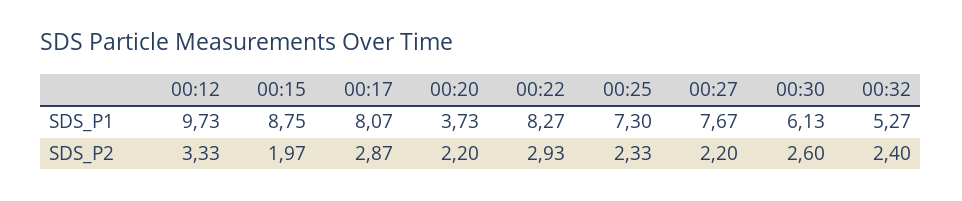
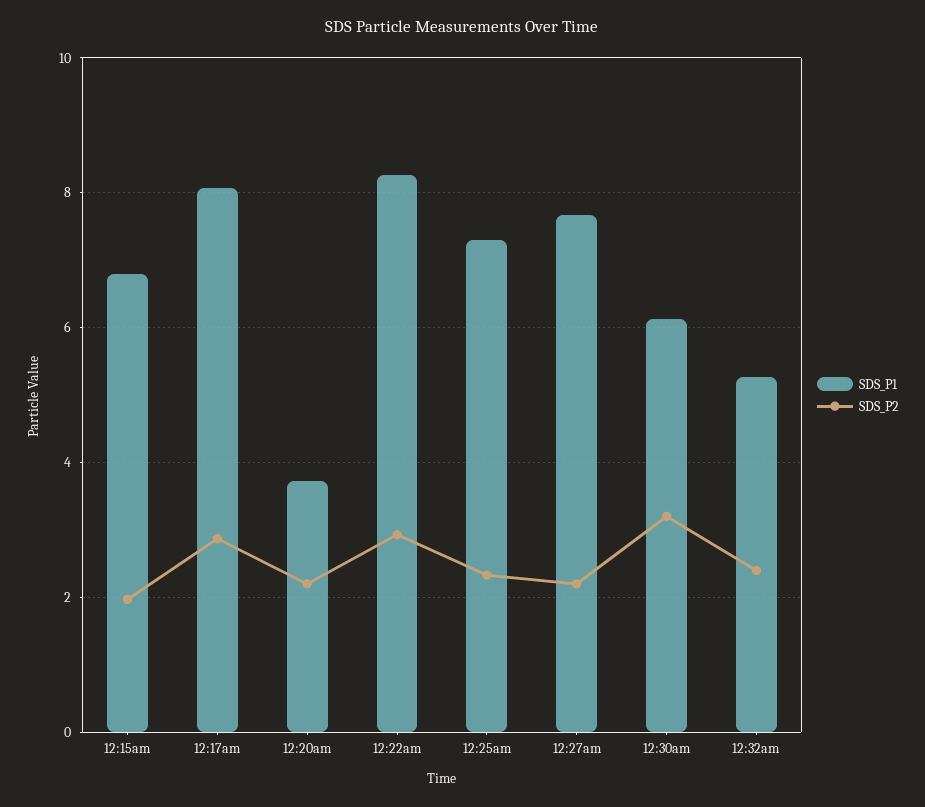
  {
    "SDS_P1": {
-     "00:12": 9.73,
-     "00:15": 8.75,
+     "00:15": 6.8,
      "00:17": 8.07,
      "00:20": 3.73,
      "00:22": 8.27,
      "00:25": 7.3,
      "00:27": 7.67,
      "00:30": 6.13,
      "00:32": 5.27
    },
    "SDS_P2": {
-     "00:12": 3.33,
      "00:15": 1.97,
      "00:17": 2.87,
      "00:20": 2.2,
      "00:22": 2.93,
      "00:25": 2.33,
      "00:27": 2.2,
-     "00:30": 2.6,
+     "00:30": 3.2,
      "00:32": 2.4
    }
  }

